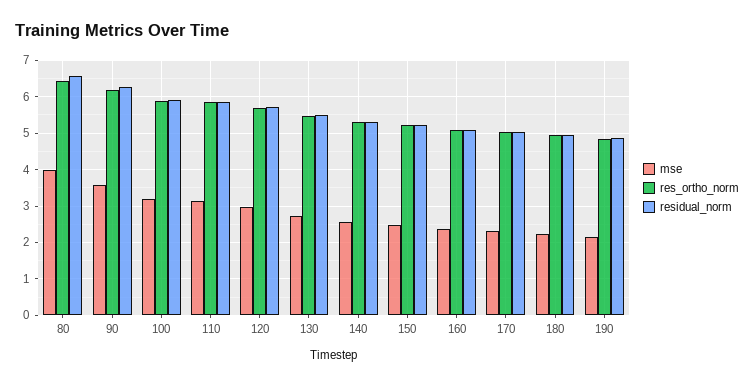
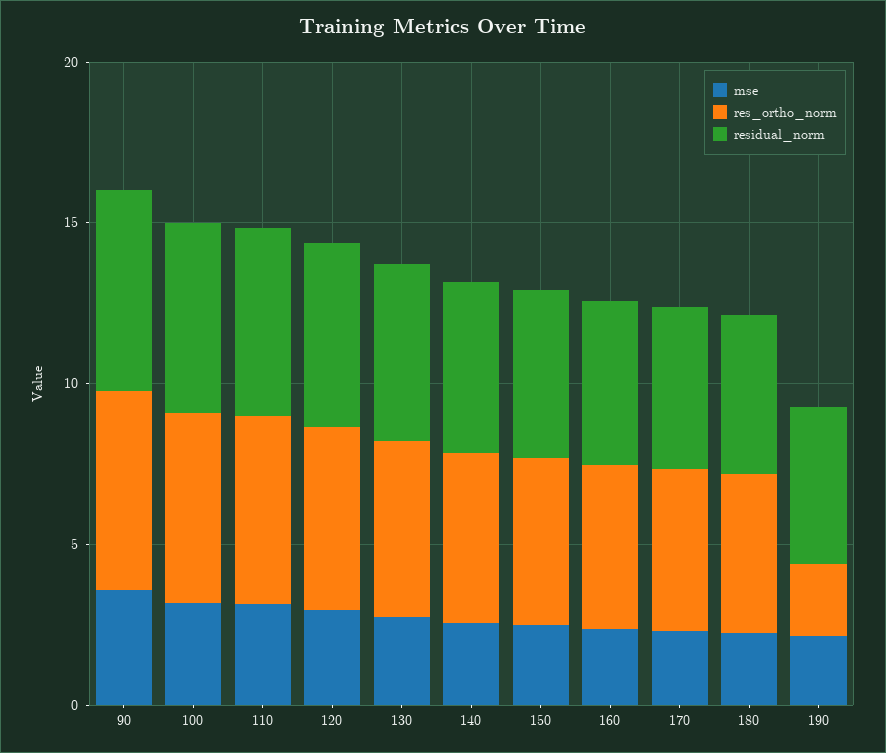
  {
    "mse": {
-     "80": 4,
      "90": 3.6,
      "100": 3.2,
      "110": 3.2,
      "120": 3,
      "130": 2.8,
      "140": 2.6,
      "150": 2.4,
      "160": 2.4,
      "170": 2.4,
      "180": 2.2,
      "190": 2.2
    },
    "res_ortho_norm": {
-     "80": 6.4,
      "90": 6.2,
      "100": 5.8,
      "110": 5.8,
      "120": 5.6,
      "130": 5.4,
      "140": 5.2,
      "150": 5.2,
      "160": 5,
      "170": 5,
      "180": 5,
-     "190": 4.8
+     "190": 2
    },
    "residual_norm": {
-     "80": 6.6,
      "90": 6.2,
      "100": 6,
      "110": 5.8,
      "120": 5.8,
      "130": 5.4,
      "140": 5.4,
      "150": 5.2,
      "160": 5.2,
      "170": 5,
      "180": 5,
      "190": 4.8
    }
  }

